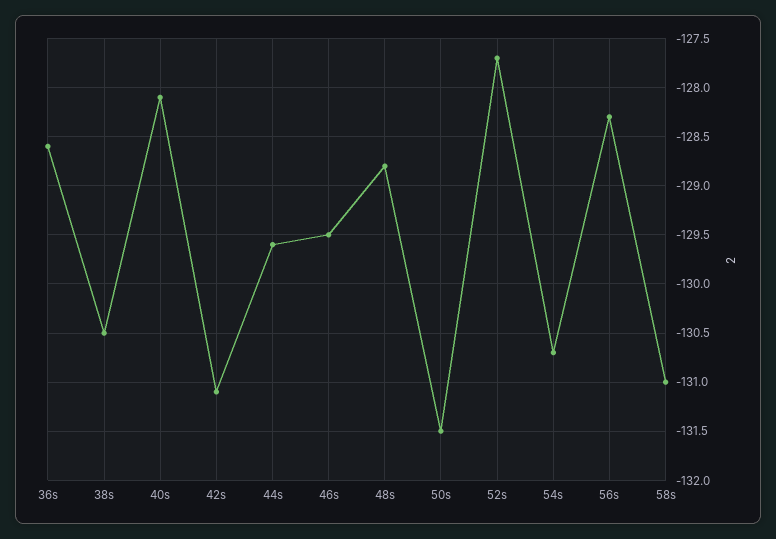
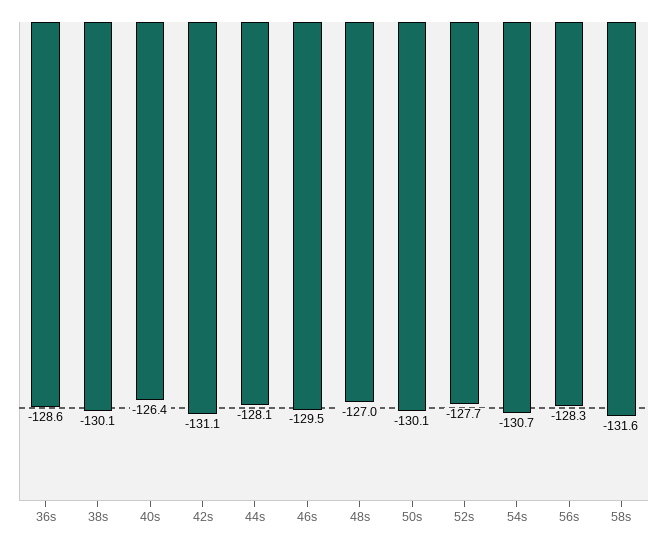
  {
    "36s": -128.6,
-   "38s": -130.5,
+   "38s": -130.1,
-   "40s": -128.1,
+   "40s": -126.4,
    "42s": -131.1,
-   "44s": -129.6,
+   "44s": -128.1,
    "46s": -129.5,
-   "48s": -128.8,
+   "48s": -127,
-   "50s": -131.5,
+   "50s": -130.1,
    "52s": -127.7,
    "54s": -130.7,
    "56s": -128.3,
-   "58s": -131
+   "58s": -131.6
  }

